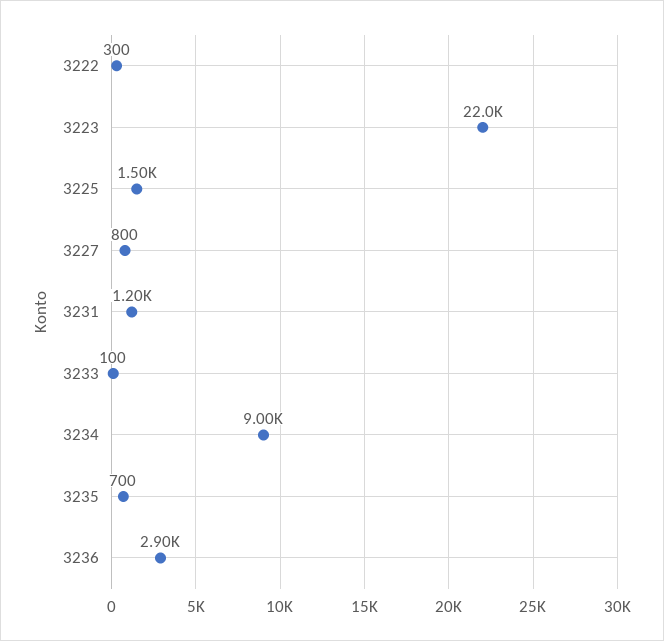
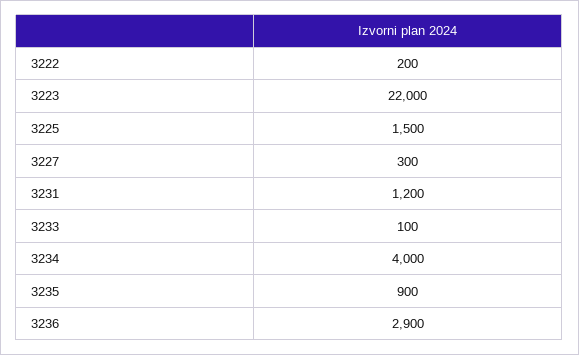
  {
-   "3222": 300,
+   "3222": 200,
    "3223": 22000,
    "3225": 1500,
-   "3227": 800,
+   "3227": 300,
    "3231": 1200,
    "3233": 100,
-   "3234": 9000,
+   "3234": 4000,
-   "3235": 700,
+   "3235": 900,
    "3236": 2900
  }

